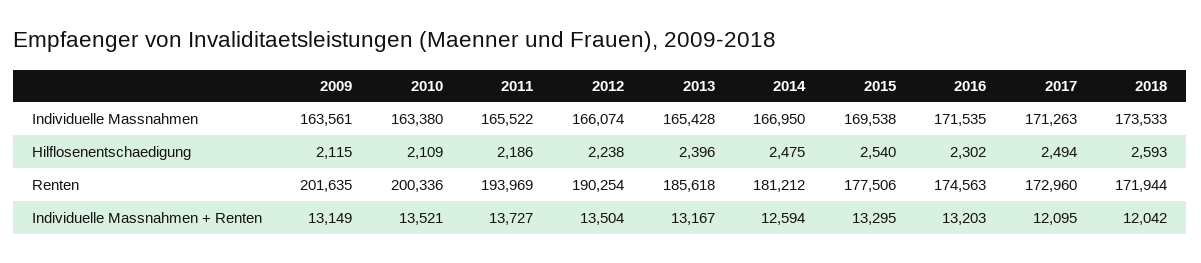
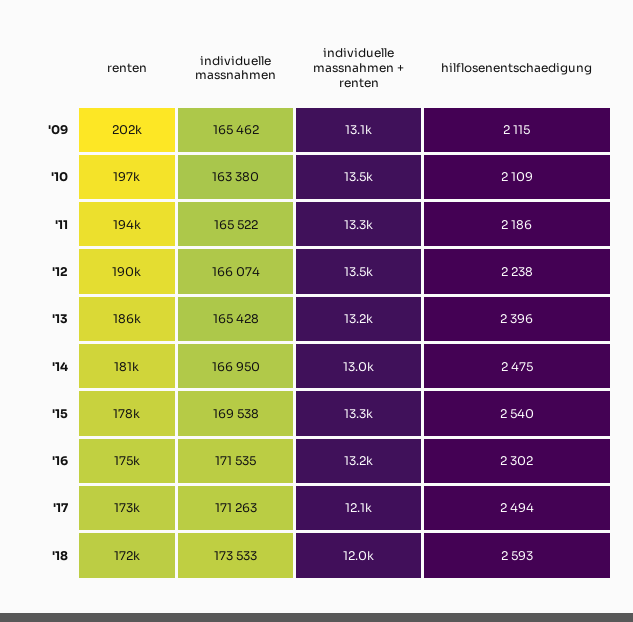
  {
    "2009": {
-     "Individuelle Massnahmen": 163561,
+     "Individuelle Massnahmen": 165462,
      "Hilflosenentschaedigung": 2115,
      "Renten": 201635,
      "Individuelle Massnahmen + Renten": 13149
    },
    "2010": {
      "Individuelle Massnahmen": 163380,
      "Hilflosenentschaedigung": 2109,
-     "Renten": 200336,
+     "Renten": 197000,
      "Individuelle Massnahmen + Renten": 13521
    },
    "2011": {
      "Individuelle Massnahmen": 165522,
      "Hilflosenentschaedigung": 2186,
      "Renten": 193969,
-     "Individuelle Massnahmen + Renten": 13727
+     "Individuelle Massnahmen + Renten": 13300
    },
    "2012": {
      "Individuelle Massnahmen": 166074,
      "Hilflosenentschaedigung": 2238,
      "Renten": 190254,
      "Individuelle Massnahmen + Renten": 13504
    },
    "2013": {
      "Individuelle Massnahmen": 165428,
      "Hilflosenentschaedigung": 2396,
      "Renten": 185618,
      "Individuelle Massnahmen + Renten": 13167
    },
    "2014": {
      "Individuelle Massnahmen": 166950,
      "Hilflosenentschaedigung": 2475,
      "Renten": 181212,
-     "Individuelle Massnahmen + Renten": 12594
+     "Individuelle Massnahmen + Renten": 13000
    },
    "2015": {
      "Individuelle Massnahmen": 169538,
      "Hilflosenentschaedigung": 2540,
      "Renten": 177506,
      "Individuelle Massnahmen + Renten": 13295
    },
    "2016": {
      "Individuelle Massnahmen": 171535,
      "Hilflosenentschaedigung": 2302,
      "Renten": 174563,
      "Individuelle Massnahmen + Renten": 13203
    },
    "2017": {
      "Individuelle Massnahmen": 171263,
      "Hilflosenentschaedigung": 2494,
      "Renten": 172960,
      "Individuelle Massnahmen + Renten": 12095
    },
    "2018": {
      "Individuelle Massnahmen": 173533,
      "Hilflosenentschaedigung": 2593,
      "Renten": 171944,
      "Individuelle Massnahmen + Renten": 12042
    }
  }

